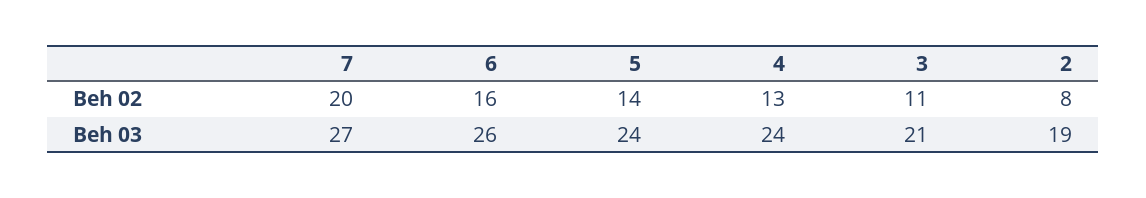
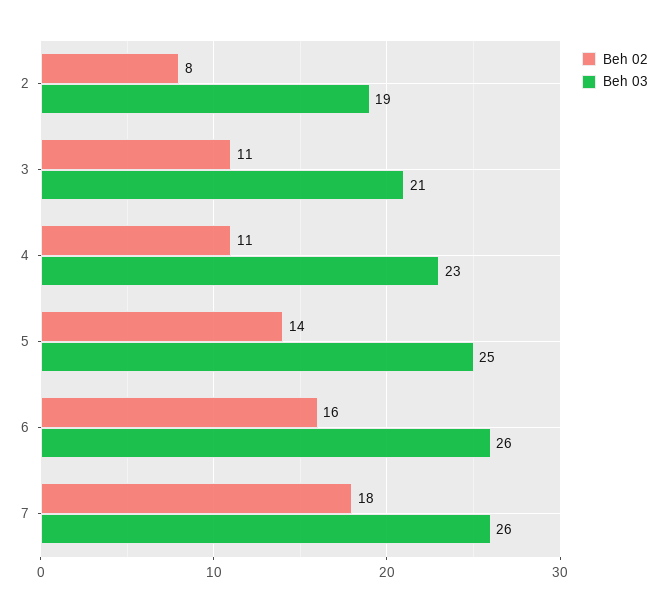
  {
    "Beh 02": {
-     "7": 20,
+     "7": 18,
      "6": 16,
      "5": 14,
-     "4": 13,
+     "4": 11,
      "3": 11,
      "2": 8
    },
    "Beh 03": {
-     "7": 27,
+     "7": 26,
      "6": 26,
-     "5": 24,
+     "5": 25,
-     "4": 24,
+     "4": 23,
      "3": 21,
      "2": 19
    }
  }

